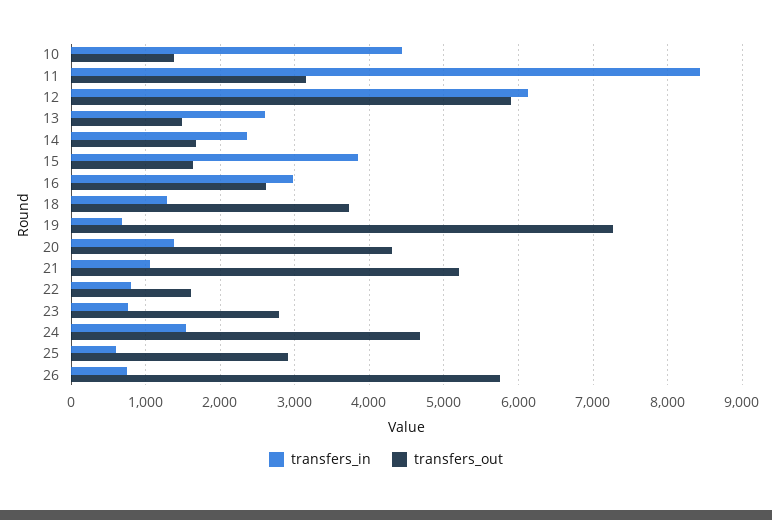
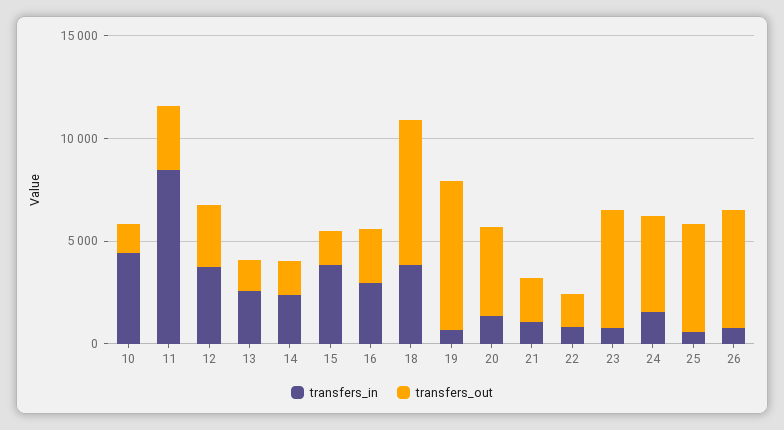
  {
    "transfers_in": {
      "10": 4400,
      "11": 8400,
-     "12": 6100,
+     "12": 4000,
      "13": 2600,
      "14": 2400,
      "15": 3800,
      "16": 3000,
-     "18": 1300,
+     "18": 4000,
      "19": 700,
      "20": 1400,
      "21": 1100,
      "22": 800,
      "23": 800,
      "24": 1500,
      "25": 600,
      "26": 700
    },
    "transfers_out": {
      "10": 1400,
      "11": 3100,
-     "12": 5900,
+     "12": 3000,
      "13": 1500,
      "14": 1700,
      "15": 1600,
      "16": 2600,
-     "18": 3700,
+     "18": 7000,
      "19": 7300,
      "20": 4300,
-     "21": 5200,
+     "21": 2000,
      "22": 1600,
-     "23": 2800,
+     "23": 6000,
      "24": 4700,
-     "25": 2900,
+     "25": 5000,
      "26": 5800
    }
  }

